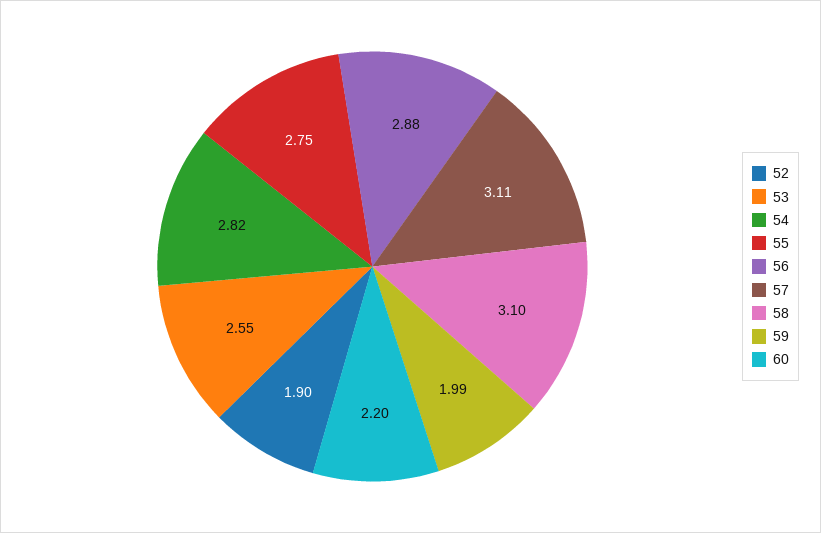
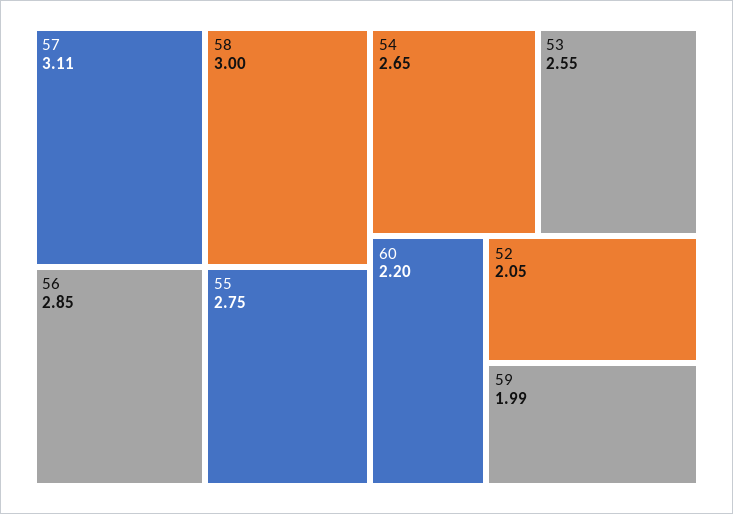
  {
-   "52": 1.9,
+   "52": 2.05,
    "53": 2.55,
-   "54": 2.82,
+   "54": 2.65,
    "55": 2.75,
-   "56": 2.88,
+   "56": 2.85,
    "57": 3.11,
-   "58": 3.1,
+   "58": 3,
    "59": 1.99,
    "60": 2.2
  }

